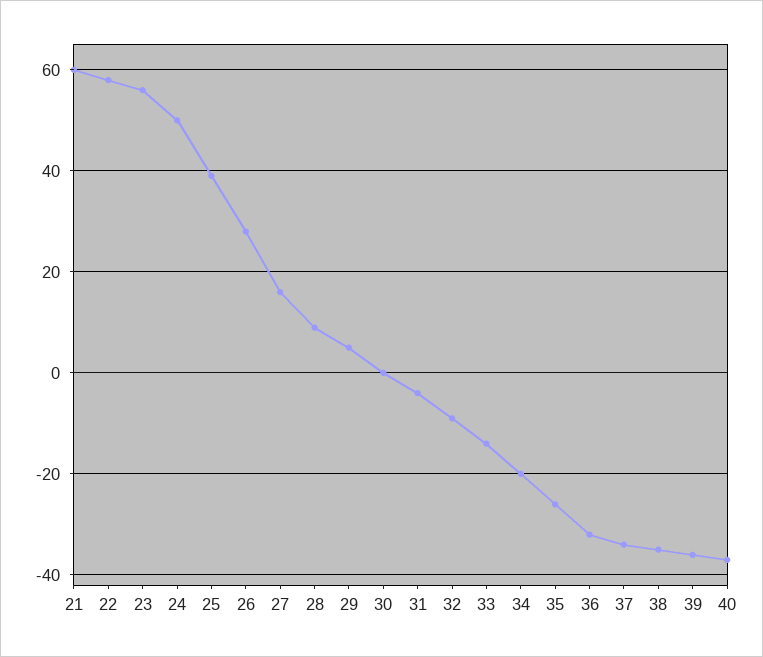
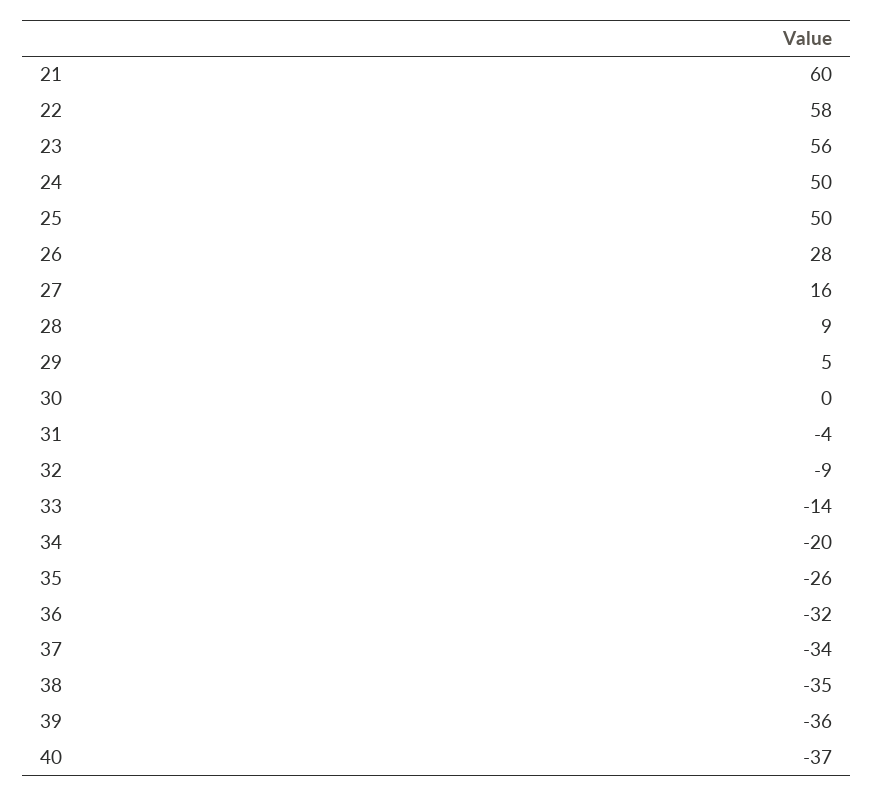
  {
    "21": 60,
    "22": 58,
    "23": 56,
    "24": 50,
-   "25": 40,
+   "25": 50,
    "26": 28,
    "27": 16,
    "28": 9,
    "29": 5,
    "30": 0,
    "31": -4,
    "32": -9,
    "33": -14,
    "34": -20,
    "35": -26,
    "36": -32,
    "37": -34,
    "38": -35,
    "39": -36,
    "40": -37
  }

